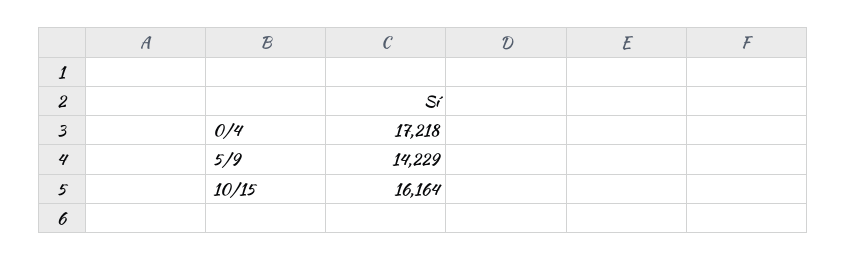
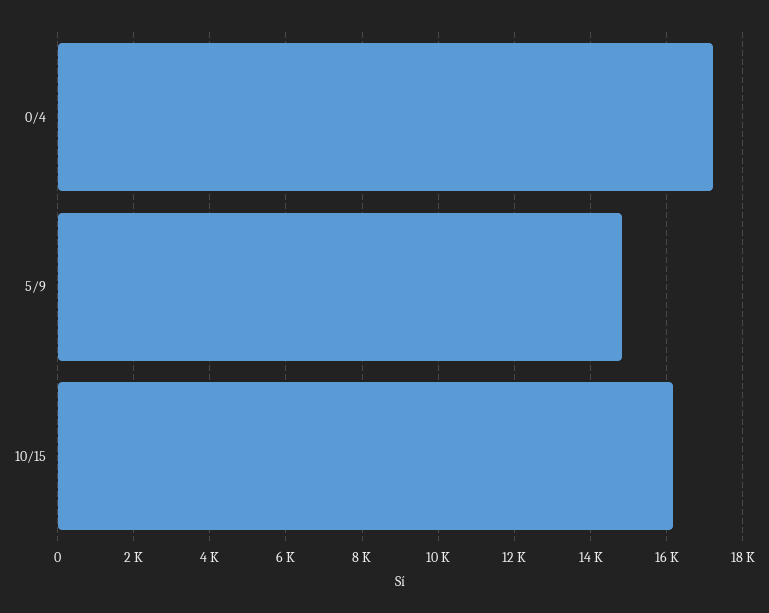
  {
    "0/4": 17218,
-   "5/9": 14229,
+   "5/9": 14800,
    "10/15": 16164
  }

